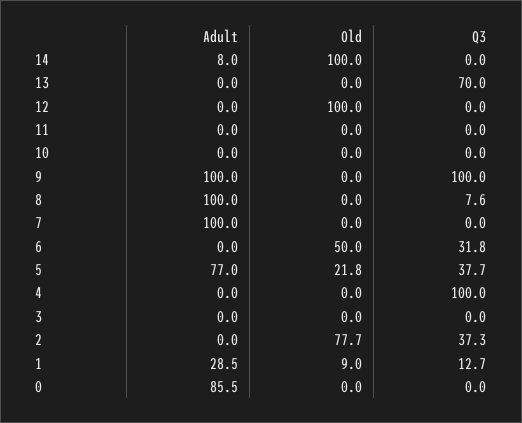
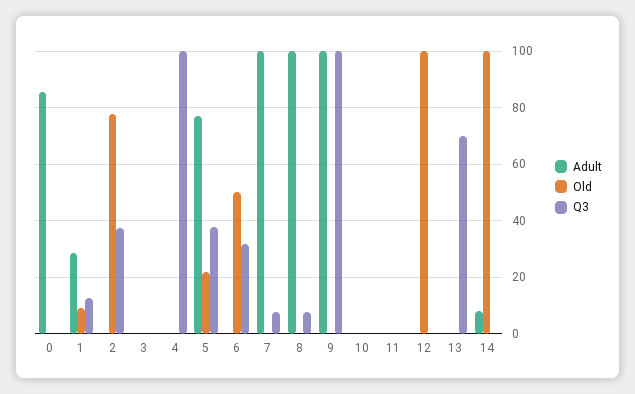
  {
    "Adult": {
      "14": 8,
      "13": 0,
      "12": 0,
      "11": 0,
      "10": 0,
      "9": 100,
      "8": 100,
      "7": 100,
      "6": 0,
      "5": 77,
      "4": 0,
      "3": 0,
      "2": 0,
      "1": 28.5,
      "0": 85.5
    },
    "Old": {
      "14": 100,
      "13": 0,
      "12": 100,
      "11": 0,
      "10": 0,
      "9": 0,
      "8": 0,
      "7": 0,
      "6": 50,
      "5": 21.8,
      "4": 0,
      "3": 0,
      "2": 77.7,
      "1": 9,
      "0": 0
    },
    "Q3": {
      "14": 0,
      "13": 70,
      "12": 0,
      "11": 0,
      "10": 0,
      "9": 100,
      "8": 7.6,
-     "7": 0,
+     "7": 7.5,
      "6": 31.8,
      "5": 37.7,
      "4": 100,
      "3": 0,
      "2": 37.3,
      "1": 12.7,
      "0": 0
    }
  }

